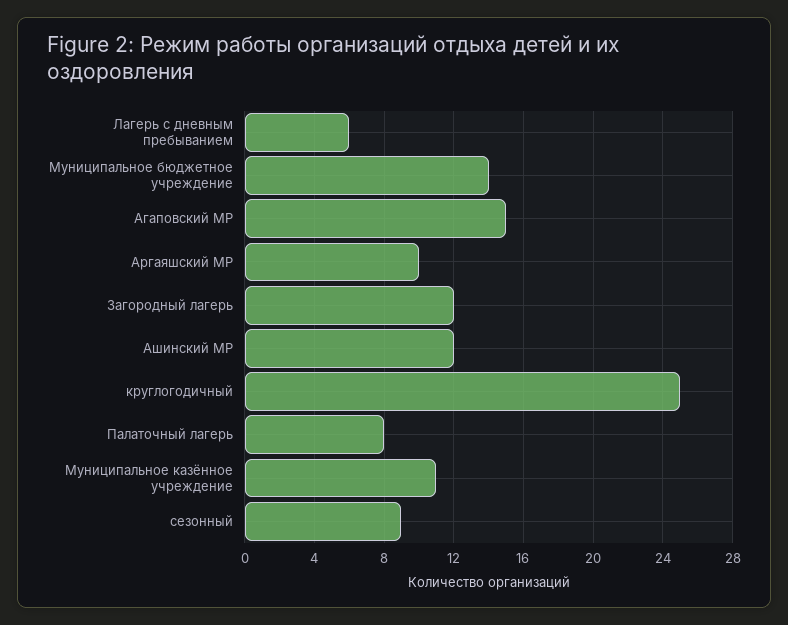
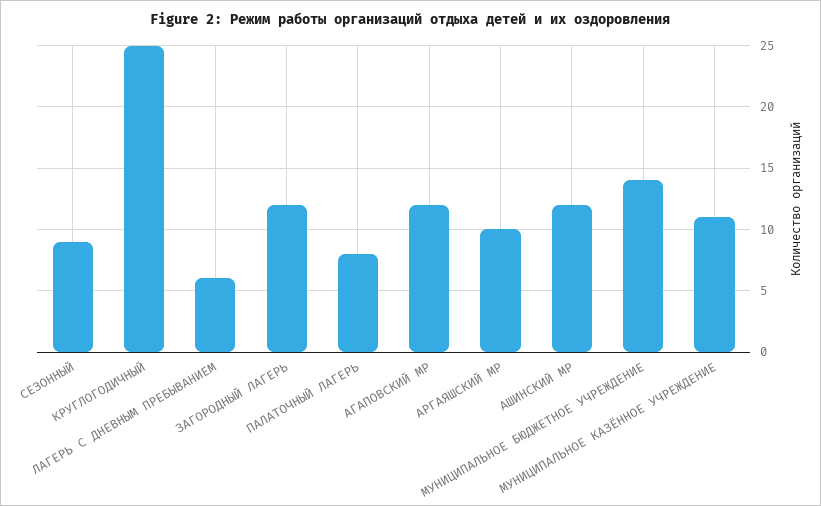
  {
    "Лагерь с дневным пребыванием": 6,
    "Муниципальное бюджетное учреждение": 14,
-   "Агаповский МР": 15,
+   "Агаповский МР": 12,
    "Аргаяшский МР": 10,
    "Загородный лагерь": 12,
    "Ашинский МР": 12,
    "круглогодичный": 25,
    "Палаточный лагерь": 8,
    "Муниципальное казённое учреждение": 11,
    "сезонный": 9
  }

